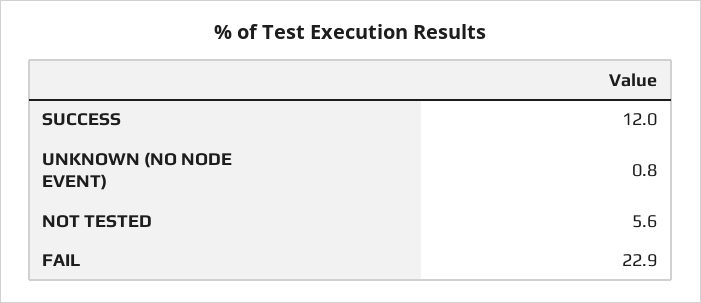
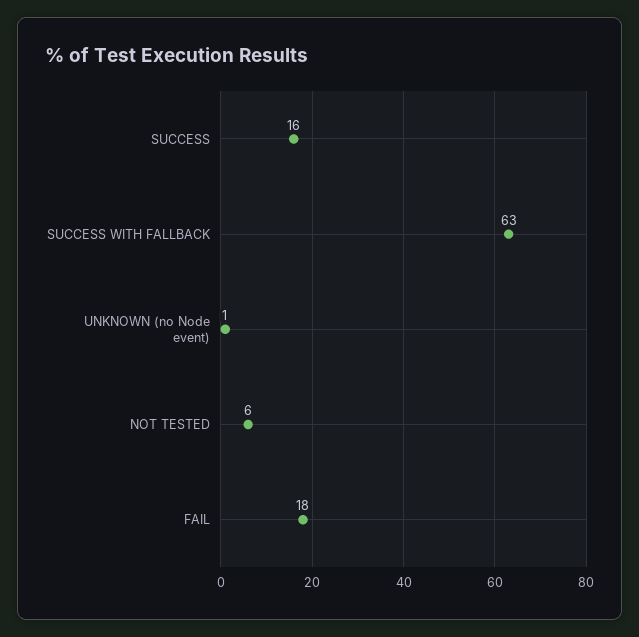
  {
-   "SUCCESS": 12,
+   "SUCCESS": 16,
    "UNKNOWN (NO NODE EVENT)": 0.8,
    "NOT TESTED": 5.6,
-   "FAIL": 22.9
+   "FAIL": 18,
+   "SUCCESS WITH FALLBACK": 63
  }

